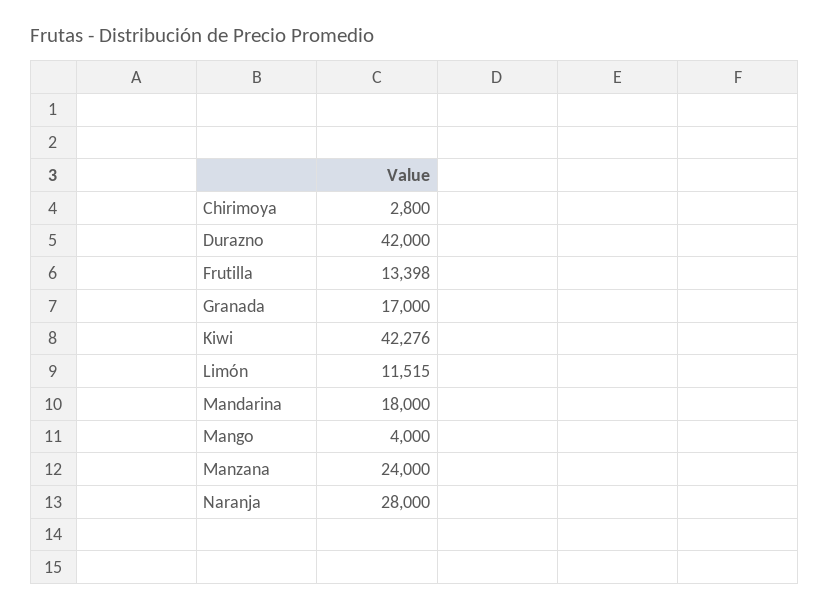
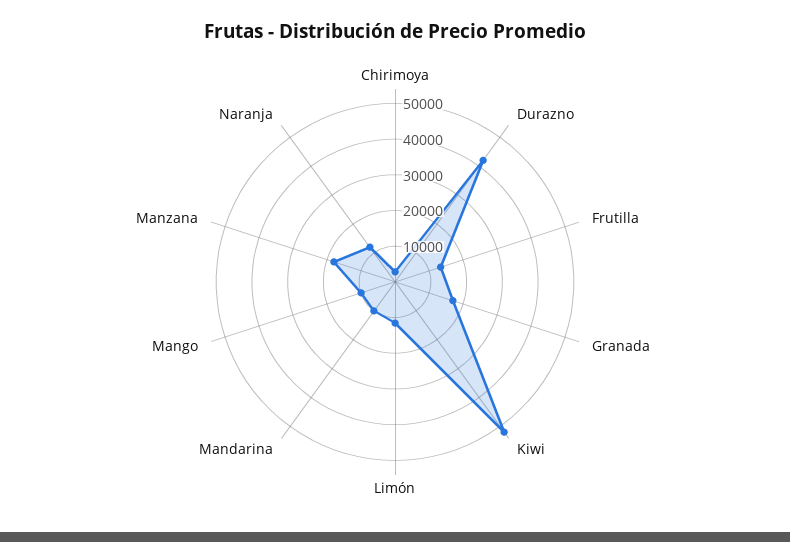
  {
    "Chirimoya": 2800,
    "Durazno": 42000,
    "Frutilla": 13398,
    "Granada": 17000,
-   "Kiwi": 42276,
+   "Kiwi": 52500,
    "Limón": 11515,
-   "Mandarina": 18000,
+   "Mandarina": 10000,
-   "Mango": 4000,
+   "Mango": 10000,
-   "Manzana": 24000,
+   "Manzana": 17500,
-   "Naranja": 28000
+   "Naranja": 12500
  }

